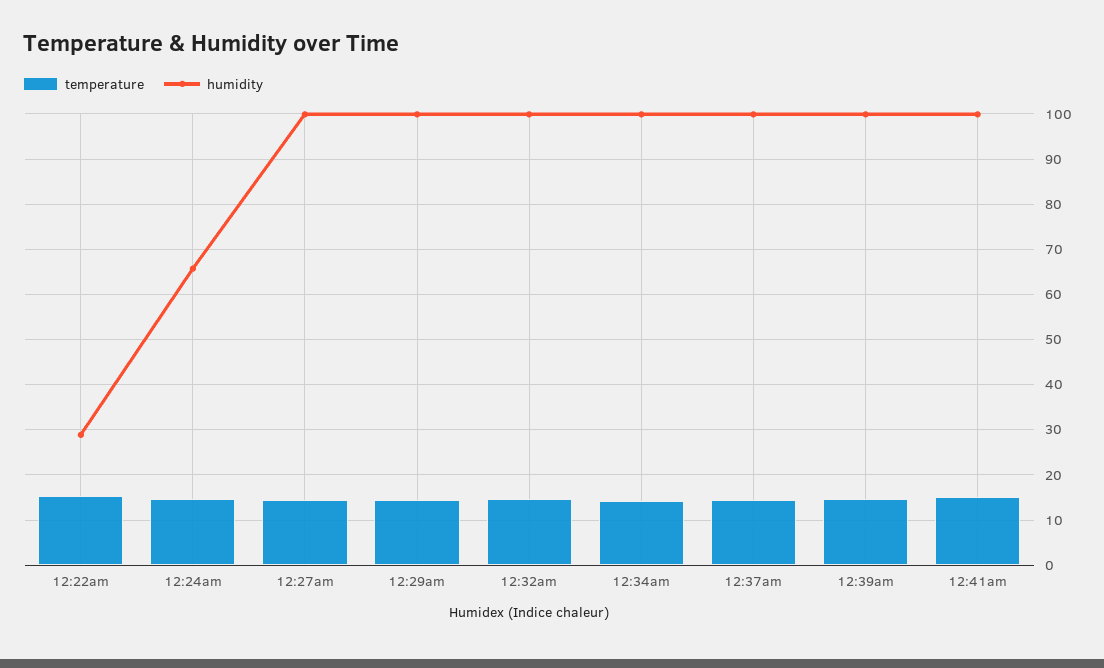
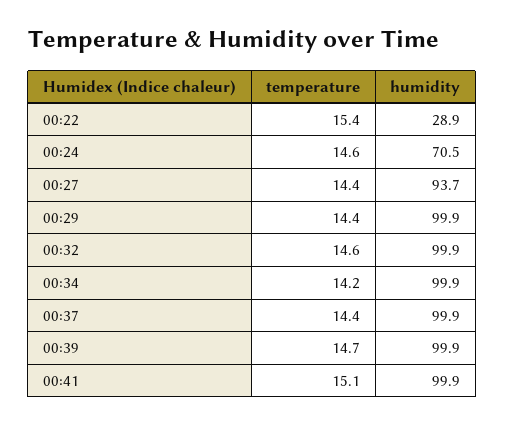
  {
    "temperature": {
      "12:22am": 15.4,
      "12:24am": 14.6,
      "12:27am": 14.4,
      "12:29am": 14.4,
      "12:32am": 14.6,
      "12:34am": 14.2,
      "12:37am": 14.4,
      "12:39am": 14.7,
      "12:41am": 15.1
    },
    "humidity": {
      "12:22am": 28.9,
-     "12:24am": 66,
+     "12:24am": 70.5,
-     "12:27am": 100,
+     "12:27am": 93.7,
      "12:29am": 99.9,
      "12:32am": 99.9,
      "12:34am": 99.9,
      "12:37am": 99.9,
      "12:39am": 99.9,
      "12:41am": 99.9
    }
  }

